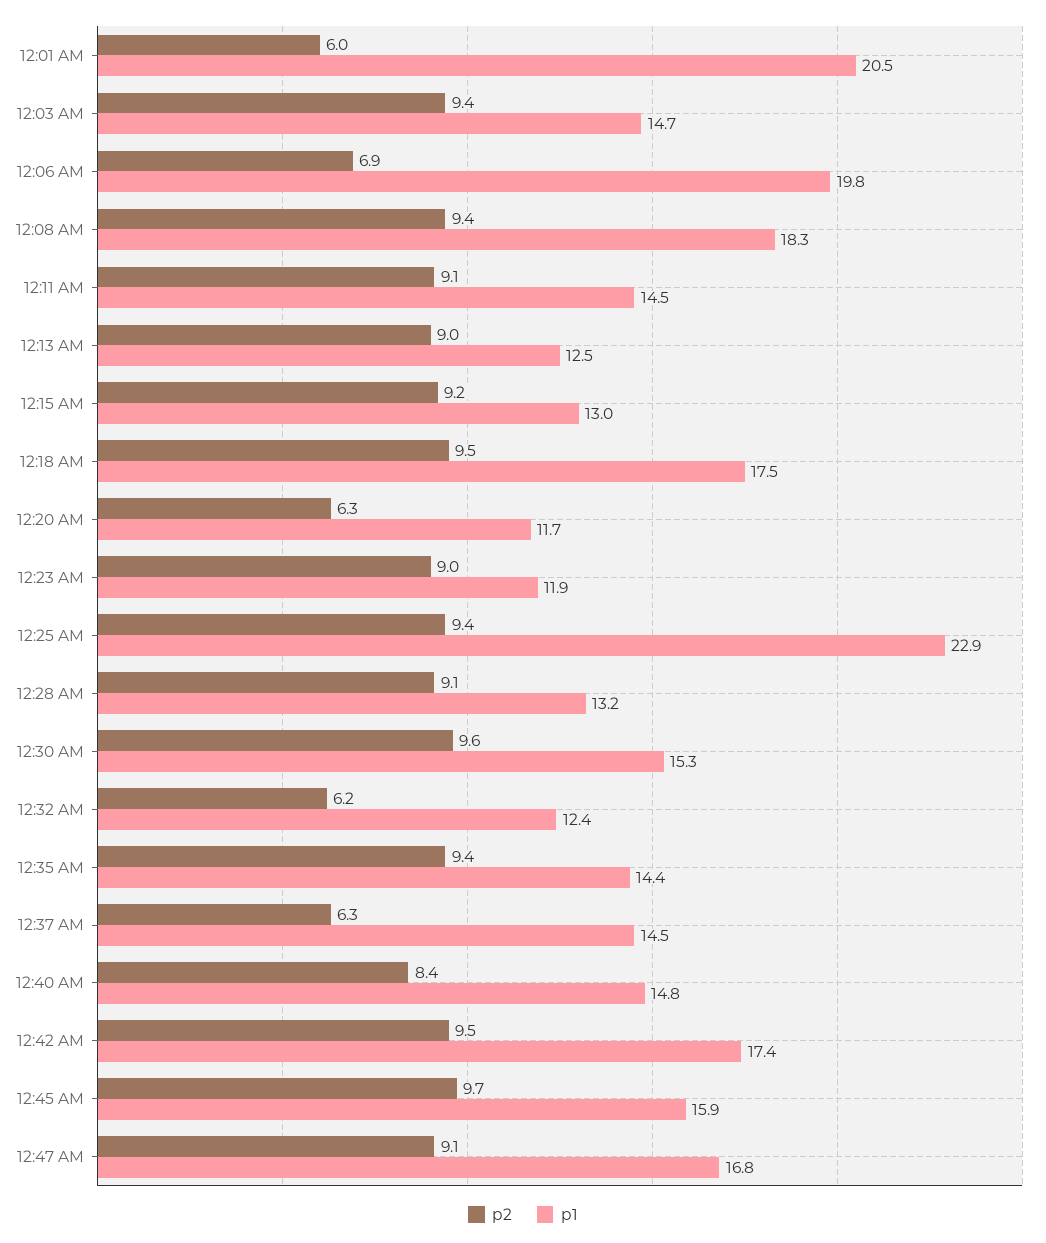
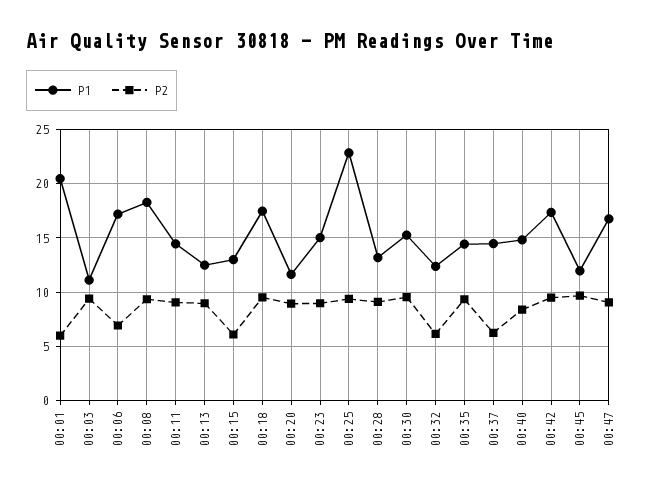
  {
    "p2": {
      "12:01 AM": 6,
      "12:03 AM": 9.4,
      "12:06 AM": 6.9,
      "12:08 AM": 9.4,
      "12:11 AM": 9.1,
      "12:13 AM": 9,
-     "12:15 AM": 9.2,
+     "12:15 AM": 6,
      "12:18 AM": 9.5,
-     "12:20 AM": 6.3,
+     "12:20 AM": 9,
      "12:23 AM": 9,
      "12:25 AM": 9.4,
      "12:28 AM": 9.1,
      "12:30 AM": 9.6,
      "12:32 AM": 6.2,
      "12:35 AM": 9.4,
      "12:37 AM": 6.3,
      "12:40 AM": 8.4,
      "12:42 AM": 9.5,
      "12:45 AM": 9.7,
      "12:47 AM": 9.1
    },
    "p1": {
      "12:01 AM": 20.5,
-     "12:03 AM": 14.7,
+     "12:03 AM": 11,
-     "12:06 AM": 19.8,
+     "12:06 AM": 17,
      "12:08 AM": 18.3,
      "12:11 AM": 14.5,
      "12:13 AM": 12.5,
      "12:15 AM": 13,
      "12:18 AM": 17.5,
      "12:20 AM": 11.7,
-     "12:23 AM": 11.9,
+     "12:23 AM": 15,
      "12:25 AM": 22.9,
      "12:28 AM": 13.2,
      "12:30 AM": 15.3,
      "12:32 AM": 12.4,
      "12:35 AM": 14.4,
      "12:37 AM": 14.5,
      "12:40 AM": 14.8,
      "12:42 AM": 17.4,
-     "12:45 AM": 15.9,
+     "12:45 AM": 12,
      "12:47 AM": 16.8
    }
  }

